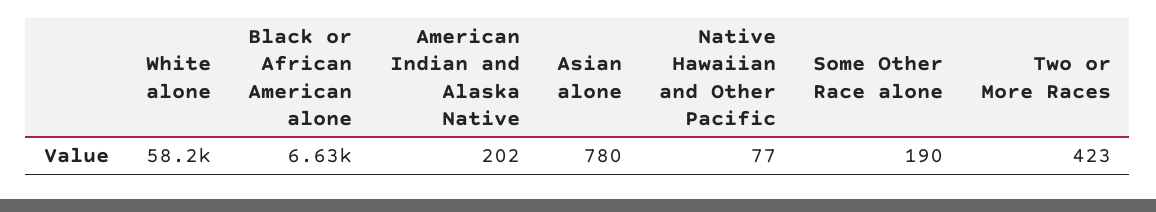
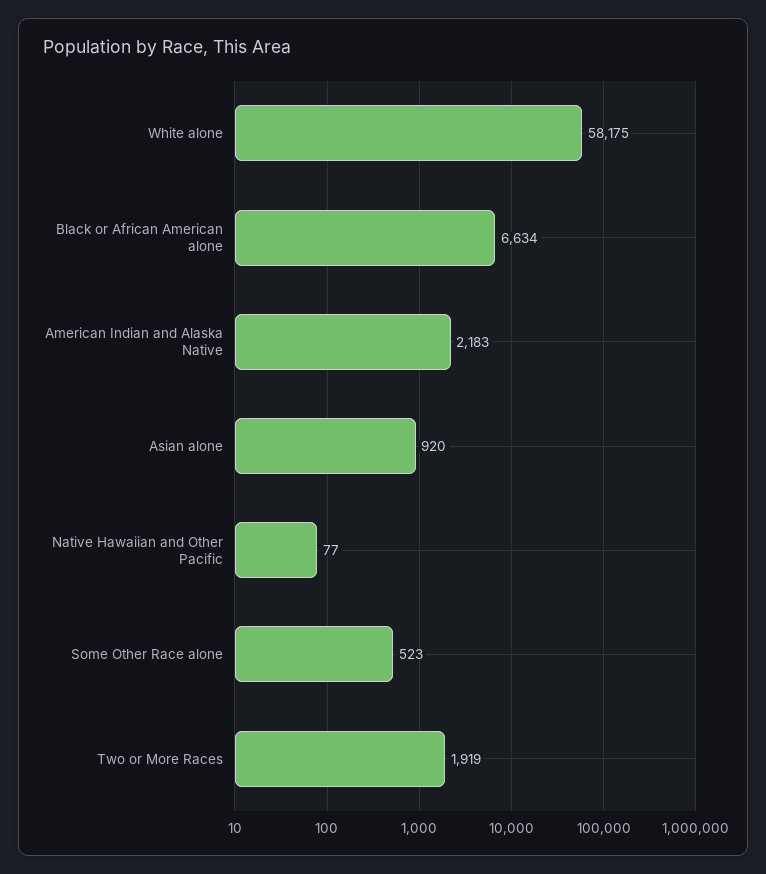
  {
    "White alone": 58175,
    "Black or African American alone": 6634,
-   "American Indian and Alaska Native": 202,
+   "American Indian and Alaska Native": 2183,
-   "Asian alone": 780,
+   "Asian alone": 920,
    "Native Hawaiian and Other Pacific": 77,
-   "Some Other Race alone": 190,
+   "Some Other Race alone": 523,
-   "Two or More Races": 423
+   "Two or More Races": 1919
  }

